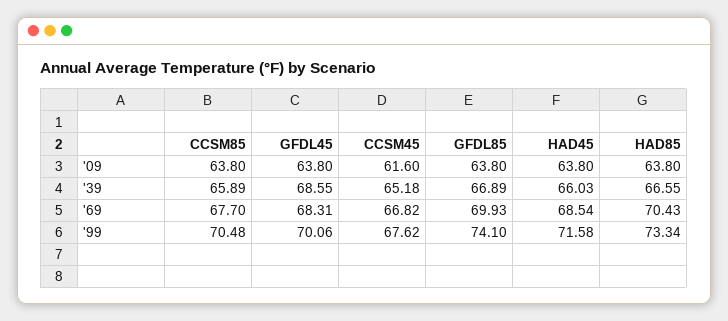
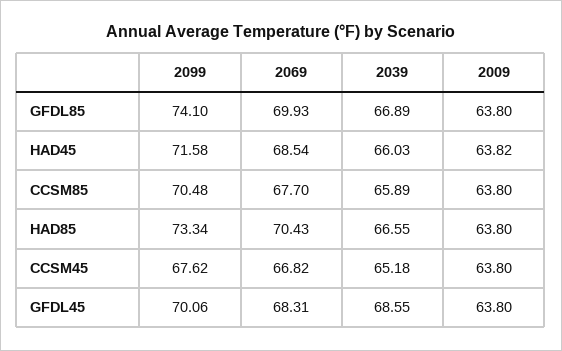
  {
    "CCSM85": {
      "'09": 63.8,
      "'39": 65.89,
      "'69": 67.7,
      "'99": 70.48
    },
    "GFDL45": {
      "'09": 63.8,
      "'39": 68.55,
      "'69": 68.31,
      "'99": 70.06
    },
    "CCSM45": {
-     "'09": 61.6,
+     "'09": 63.8,
      "'39": 65.18,
      "'69": 66.82,
      "'99": 67.62
    },
    "GFDL85": {
      "'09": 63.8,
      "'39": 66.89,
      "'69": 69.93,
      "'99": 74.1
    },
    "HAD45": {
-     "'09": 63.8,
+     "'09": 63.82,
      "'39": 66.03,
      "'69": 68.54,
      "'99": 71.58
    },
    "HAD85": {
      "'09": 63.8,
      "'39": 66.55,
      "'69": 70.43,
      "'99": 73.34
    }
  }

